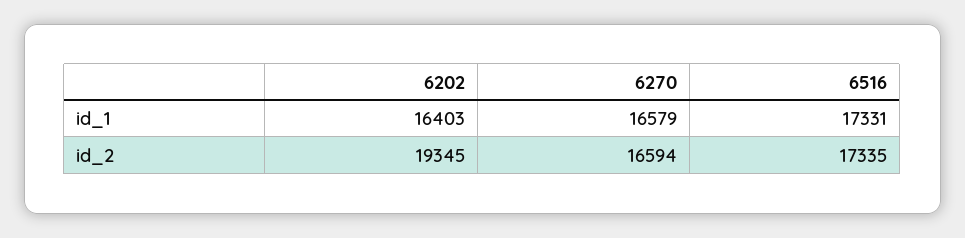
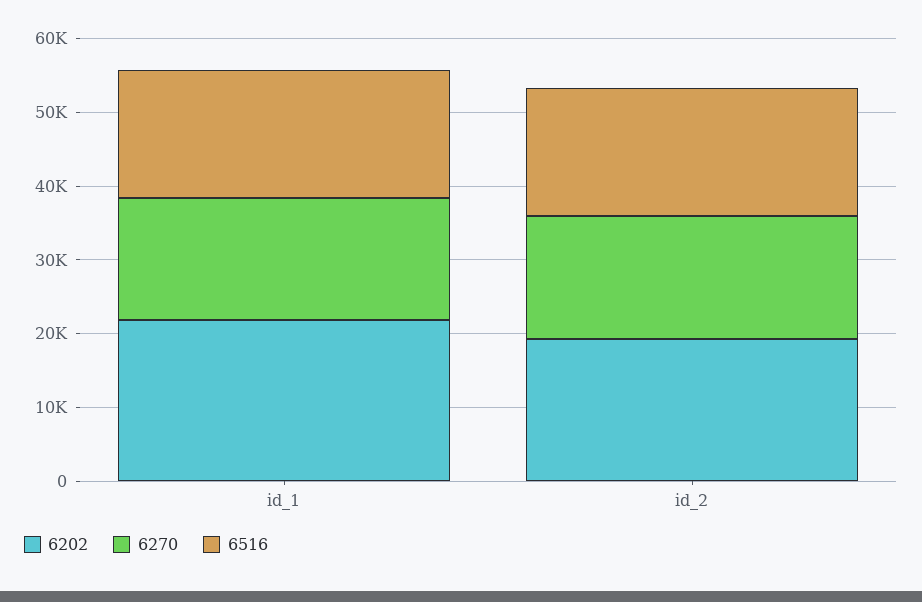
  {
    "6202": {
-     "id_1": 16403,
+     "id_1": 22000,
      "id_2": 19345
    },
    "6270": {
      "id_1": 16579,
      "id_2": 16594
    },
    "6516": {
      "id_1": 17331,
      "id_2": 17335
    }
  }

